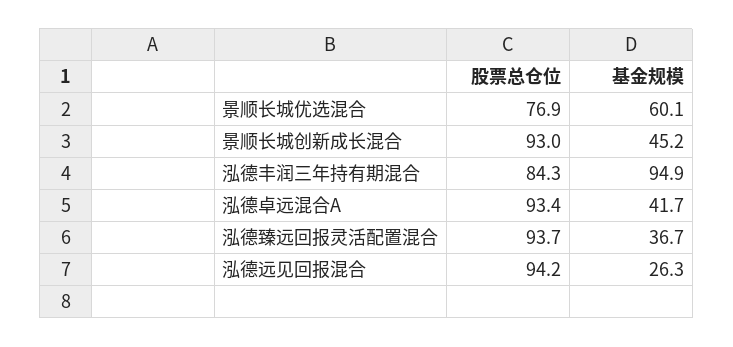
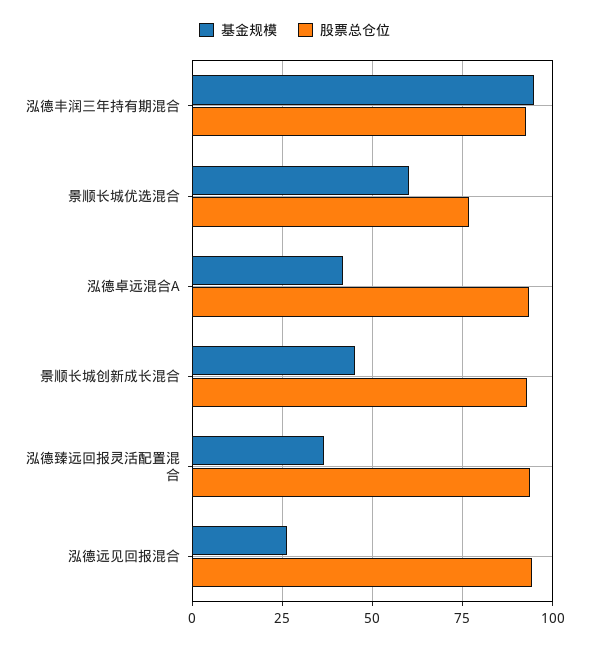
  {
    "股票总仓位": {
      "景顺长城优选混合": 76.9,
      "景顺长城创新成长混合": 93,
-     "泓德丰润三年持有期混合": 84.3,
+     "泓德丰润三年持有期混合": 92.5,
      "泓德卓远混合A": 93.4,
      "泓德臻远回报灵活配置混合": 93.7,
      "泓德远见回报混合": 94.2
    },
    "基金规模": {
      "景顺长城优选混合": 60.1,
      "景顺长城创新成长混合": 45.2,
      "泓德丰润三年持有期混合": 94.9,
      "泓德卓远混合A": 41.7,
      "泓德臻远回报灵活配置混合": 36.7,
      "泓德远见回报混合": 26.3
    }
  }

